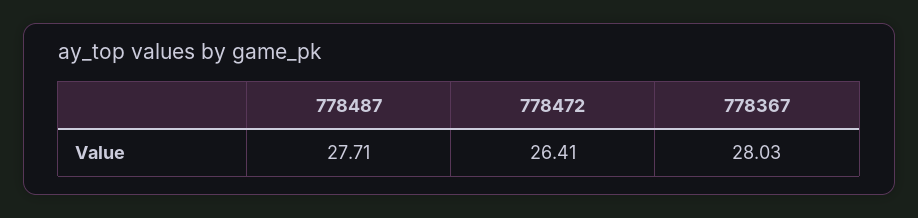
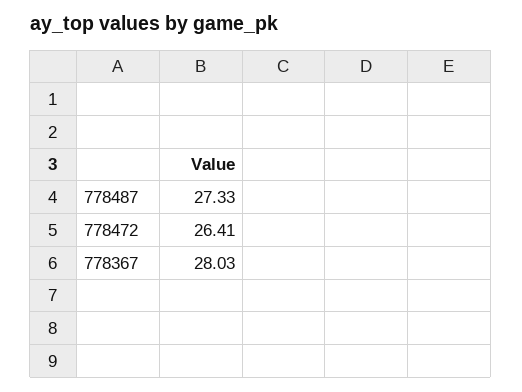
  {
-   "778487": 27.71,
+   "778487": 27.33,
    "778472": 26.41,
    "778367": 28.03
  }

